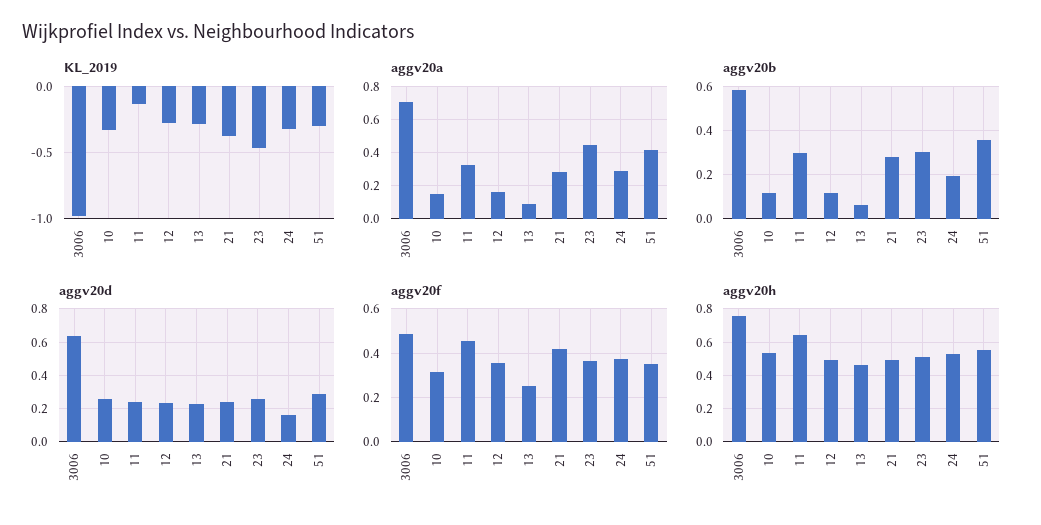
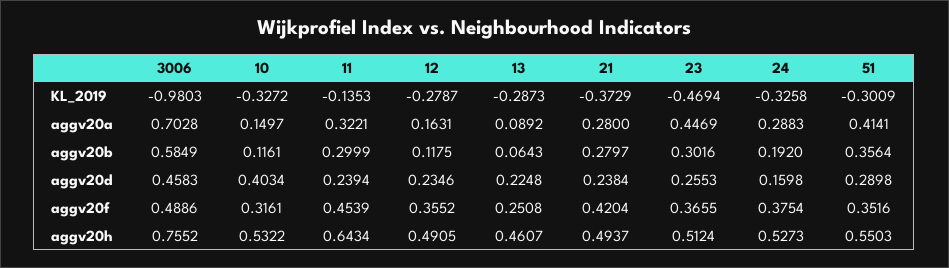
  {
    "KL_2019": {
      "3006": -0.9803,
      "10": -0.3272,
      "11": -0.1353,
      "12": -0.2787,
      "13": -0.2873,
      "21": -0.3729,
      "23": -0.4694,
      "24": -0.3258,
      "51": -0.3009
    },
    "aggv20a": {
      "3006": 0.7028,
      "10": 0.1497,
      "11": 0.3221,
      "12": 0.1631,
      "13": 0.0892,
      "21": 0.28,
      "23": 0.4469,
      "24": 0.2883,
      "51": 0.4141
    },
    "aggv20b": {
      "3006": 0.5849,
      "10": 0.1161,
      "11": 0.2999,
      "12": 0.1175,
      "13": 0.0643,
      "21": 0.2797,
      "23": 0.3016,
      "24": 0.192,
      "51": 0.3564
    },
    "aggv20d": {
-     "3006": 0.65,
+     "3006": 0.4583,
-     "10": 0.25,
+     "10": 0.4034,
      "11": 0.2394,
      "12": 0.2346,
      "13": 0.2248,
      "21": 0.2384,
      "23": 0.2553,
      "24": 0.1598,
      "51": 0.2898
    },
    "aggv20f": {
      "3006": 0.4886,
      "10": 0.3161,
      "11": 0.4539,
      "12": 0.3552,
      "13": 0.2508,
      "21": 0.4204,
      "23": 0.3655,
      "24": 0.3754,
      "51": 0.3516
    },
    "aggv20h": {
      "3006": 0.7552,
      "10": 0.5322,
      "11": 0.6434,
      "12": 0.4905,
      "13": 0.4607,
      "21": 0.4937,
      "23": 0.5124,
      "24": 0.5273,
      "51": 0.5503
    }
  }

